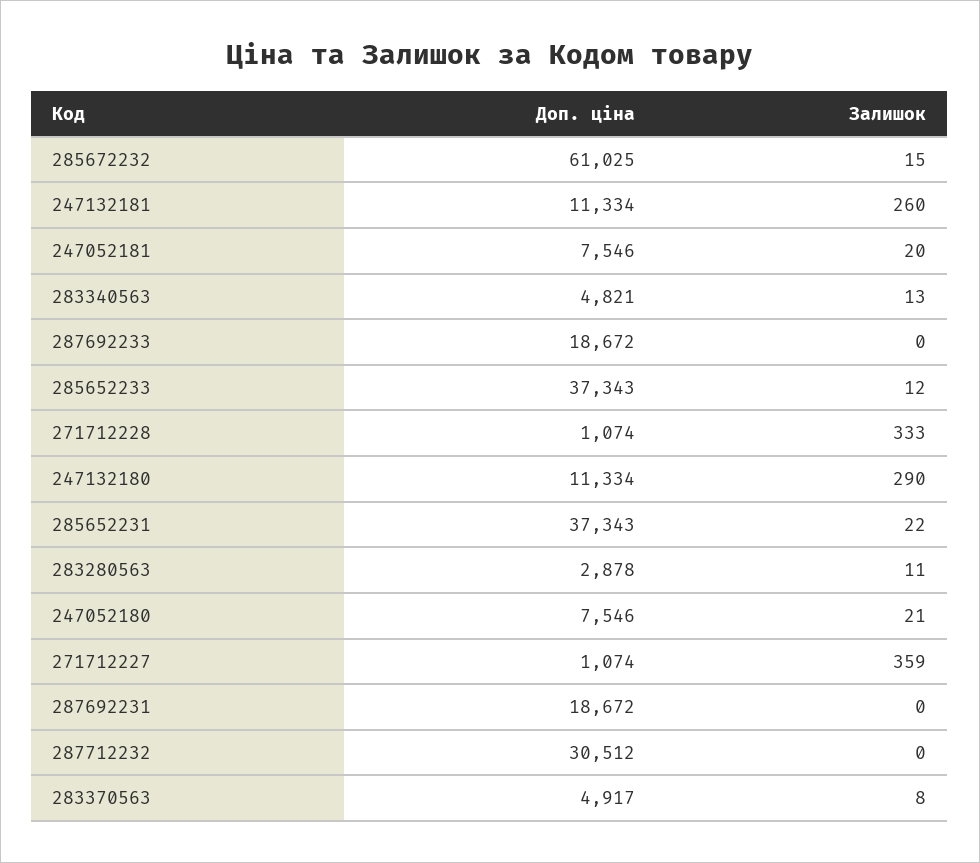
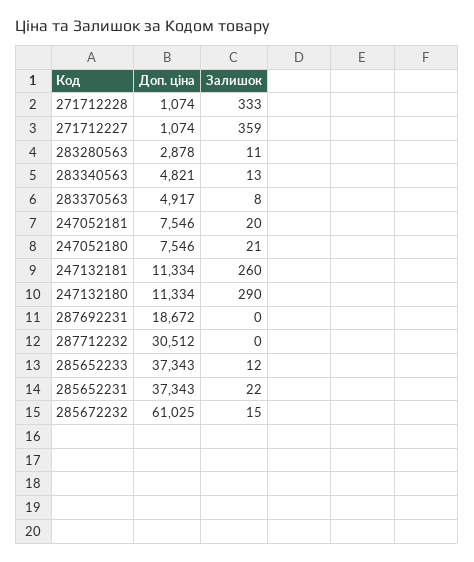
  {
    "Доп. ціна": {
      "285672232": 61025,
      "247132181": 11334,
      "247052181": 7546,
      "283340563": 4821,
-     "287692233": 18672,
      "285652233": 37343,
      "271712228": 1074,
      "247132180": 11334,
      "285652231": 37343,
      "283280563": 2878,
      "247052180": 7546,
      "271712227": 1074,
      "287692231": 18672,
      "287712232": 30512,
      "283370563": 4917
    },
    "Залишок": {
      "285672232": 15,
      "247132181": 260,
      "247052181": 20,
      "283340563": 13,
-     "287692233": 0,
      "285652233": 12,
      "271712228": 333,
      "247132180": 290,
      "285652231": 22,
      "283280563": 11,
      "247052180": 21,
      "271712227": 359,
      "287692231": 0,
      "287712232": 0,
      "283370563": 8
    }
  }

